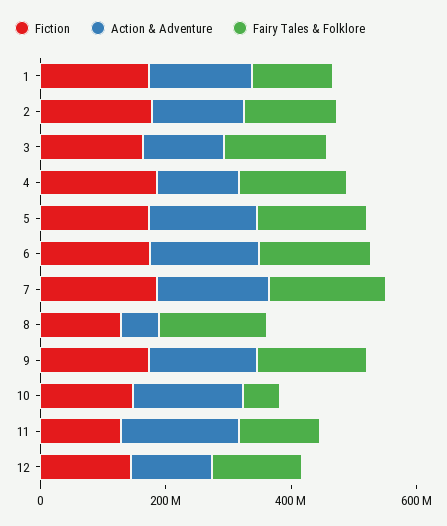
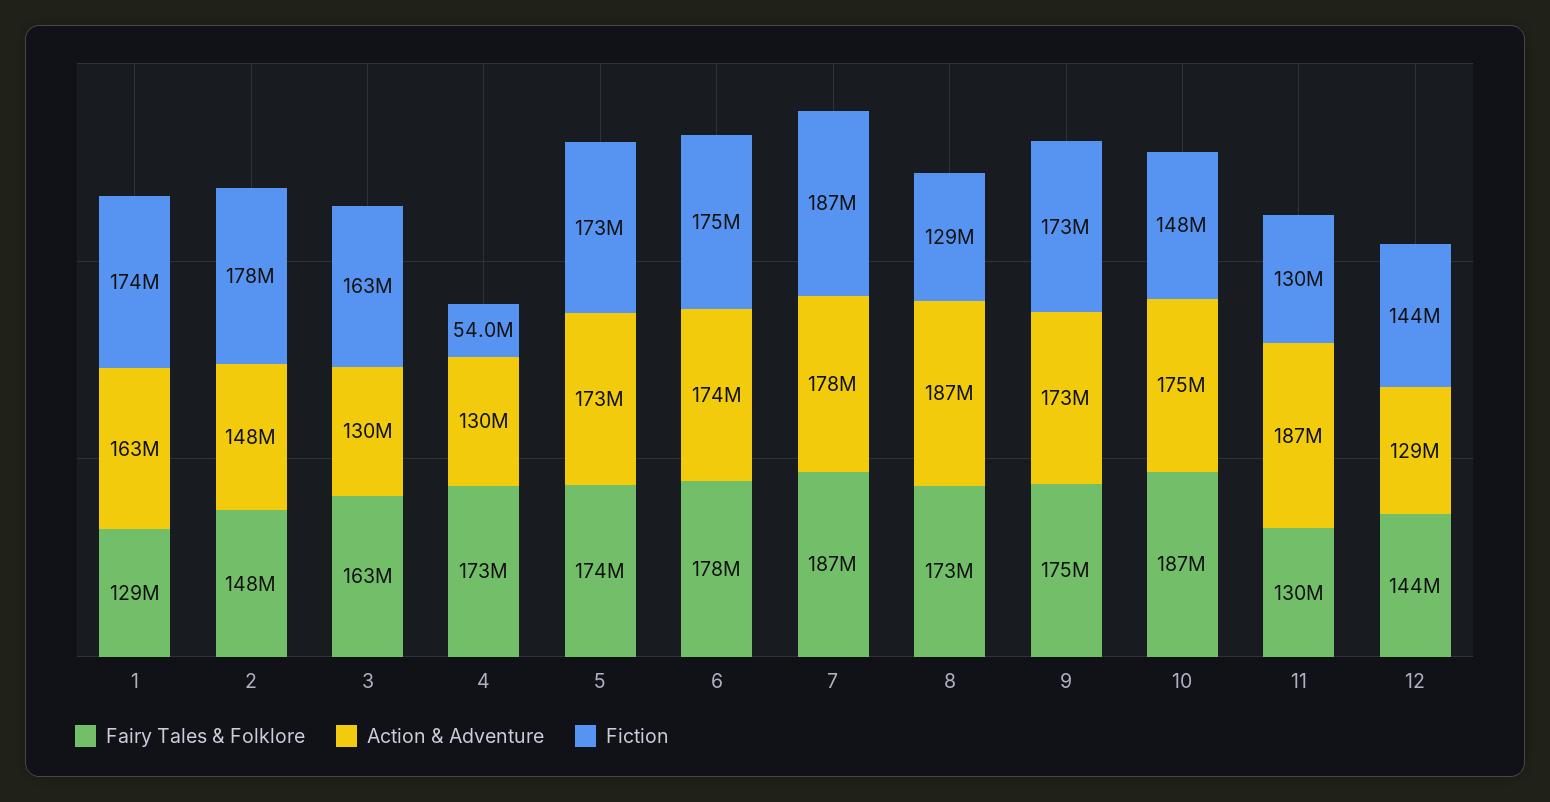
  {
    "Fiction": {
      "1": 174000000,
      "2": 178000000,
      "3": 163000000,
-     "4": 200000000,
+     "4": 54000000,
      "5": 173000000,
      "6": 175000000,
      "7": 187000000,
      "8": 129000000,
      "9": 173000000,
      "10": 148000000,
      "11": 130000000,
      "12": 144000000
    },
    "Action & Adventure": {
      "1": 163000000,
      "2": 148000000,
      "3": 130000000,
      "4": 130000000,
      "5": 173000000,
      "6": 174000000,
      "7": 178000000,
-     "8": 50000000,
+     "8": 187000000,
      "9": 173000000,
      "10": 175000000,
      "11": 187000000,
      "12": 129000000
    },
    "Fairy Tales & Folklore": {
      "1": 129000000,
      "2": 148000000,
      "3": 163000000,
      "4": 173000000,
      "5": 174000000,
      "6": 178000000,
      "7": 187000000,
      "8": 173000000,
      "9": 175000000,
-     "10": 50000000,
+     "10": 187000000,
      "11": 130000000,
      "12": 144000000
    }
  }

